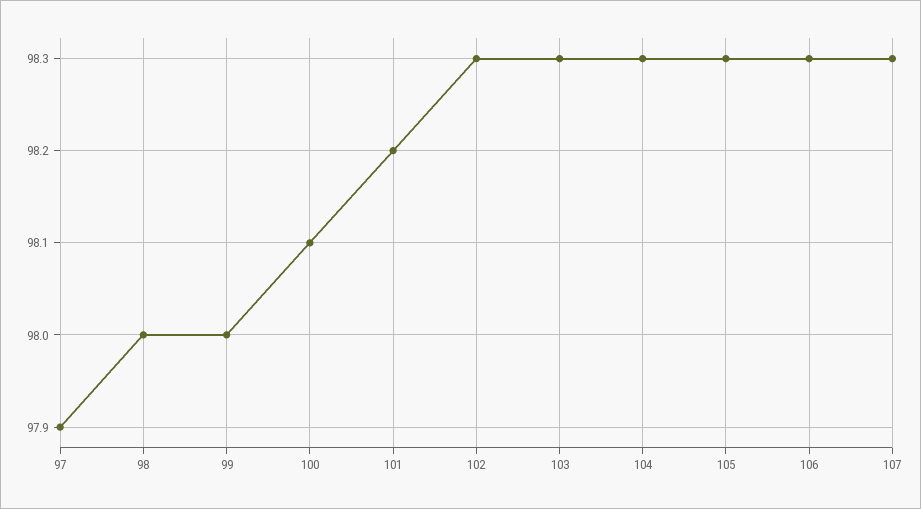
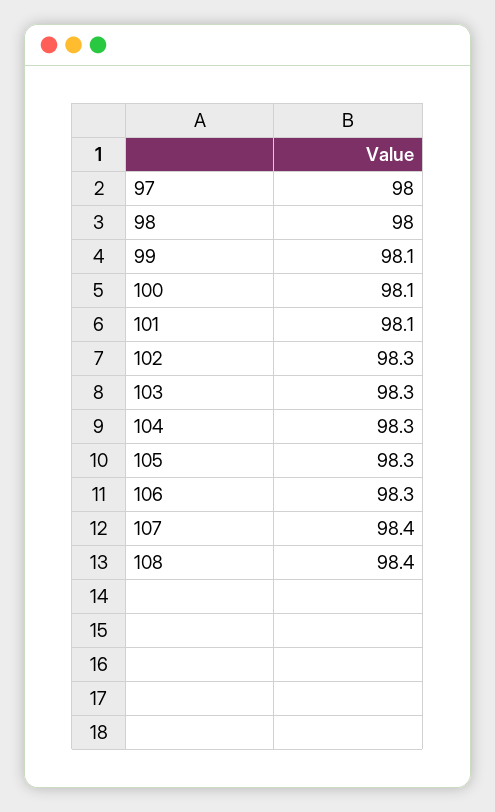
  {
-   "97": 97.9,
+   "97": 98,
    "98": 98,
-   "99": 98,
+   "99": 98.1,
    "100": 98.1,
-   "101": 98.2,
+   "101": 98.1,
    "102": 98.3,
    "103": 98.3,
    "104": 98.3,
    "105": 98.3,
    "106": 98.3,
-   "107": 98.3
+   "107": 98.4,
+   "108": 98.4
  }

